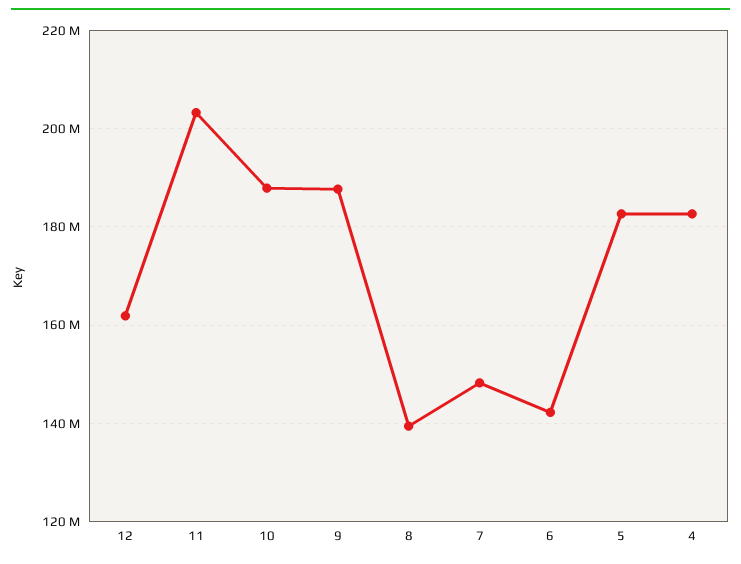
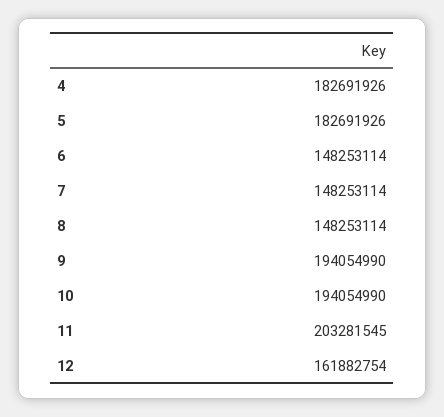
  {
    "12": 161882754,
    "11": 203281545,
-   "10": 188000000,
+   "10": 194054990,
-   "9": 188000000,
+   "9": 194054990,
-   "8": 140000000,
+   "8": 148253114,
    "7": 148253114,
-   "6": 142000000,
+   "6": 148253114,
    "5": 182691926,
    "4": 182691926
  }

